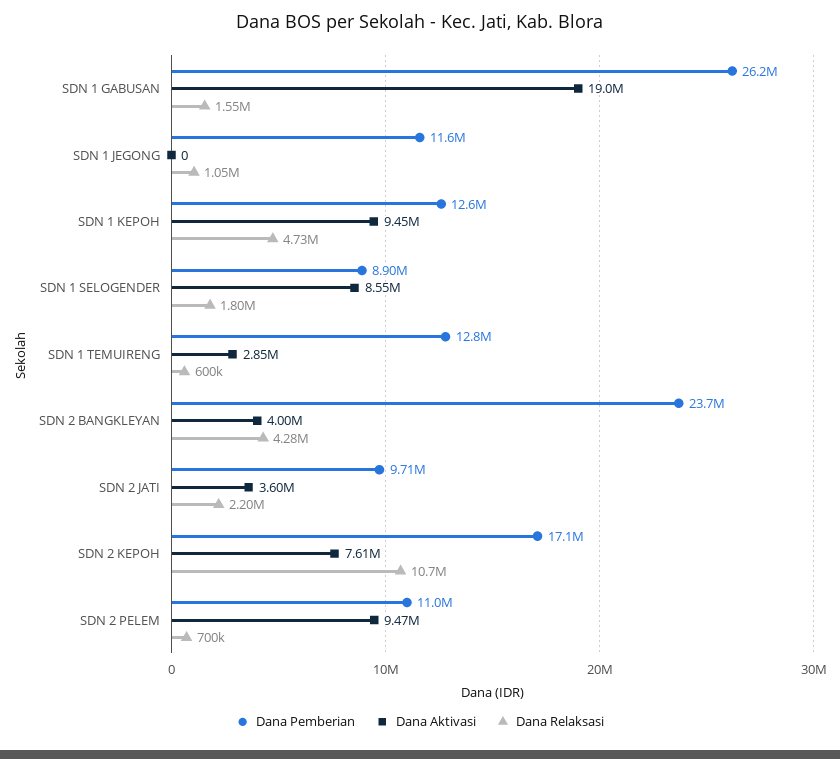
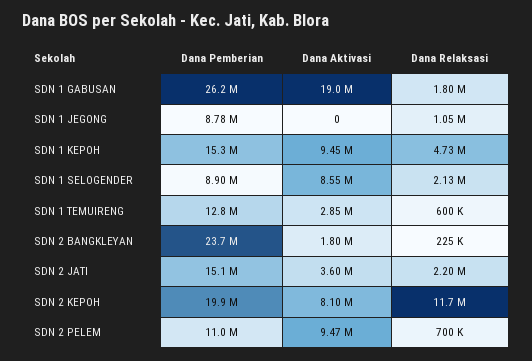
  {
    "Dana Pemberian": {
      "SDN 1 GABUSAN": 26200000,
-     "SDN 1 JEGONG": 11600000,
+     "SDN 1 JEGONG": 8780000,
-     "SDN 1 KEPOH": 12600000,
+     "SDN 1 KEPOH": 15300000,
      "SDN 1 SELOGENDER": 8900000,
      "SDN 1 TEMUIRENG": 12800000,
      "SDN 2 BANGKLEYAN": 23700000,
-     "SDN 2 JATI": 9710000,
+     "SDN 2 JATI": 15100000,
-     "SDN 2 KEPOH": 17100000,
+     "SDN 2 KEPOH": 19900000,
      "SDN 2 PELEM": 11000000
    },
    "Dana Aktivasi": {
      "SDN 1 GABUSAN": 19000000,
      "SDN 1 JEGONG": 0,
      "SDN 1 KEPOH": 9450000,
      "SDN 1 SELOGENDER": 8550000,
      "SDN 1 TEMUIRENG": 2850000,
-     "SDN 2 BANGKLEYAN": 4000000,
+     "SDN 2 BANGKLEYAN": 1800000,
      "SDN 2 JATI": 3600000,
-     "SDN 2 KEPOH": 7610000,
+     "SDN 2 KEPOH": 8100000,
      "SDN 2 PELEM": 9470000
    },
    "Dana Relaksasi": {
-     "SDN 1 GABUSAN": 1550000,
+     "SDN 1 GABUSAN": 1800000,
      "SDN 1 JEGONG": 1050000,
      "SDN 1 KEPOH": 4730000,
-     "SDN 1 SELOGENDER": 1800000,
+     "SDN 1 SELOGENDER": 2130000,
      "SDN 1 TEMUIRENG": 600000,
-     "SDN 2 BANGKLEYAN": 4280000,
+     "SDN 2 BANGKLEYAN": 225000,
      "SDN 2 JATI": 2200000,
-     "SDN 2 KEPOH": 10700000,
+     "SDN 2 KEPOH": 11700000,
      "SDN 2 PELEM": 700000
    }
  }

